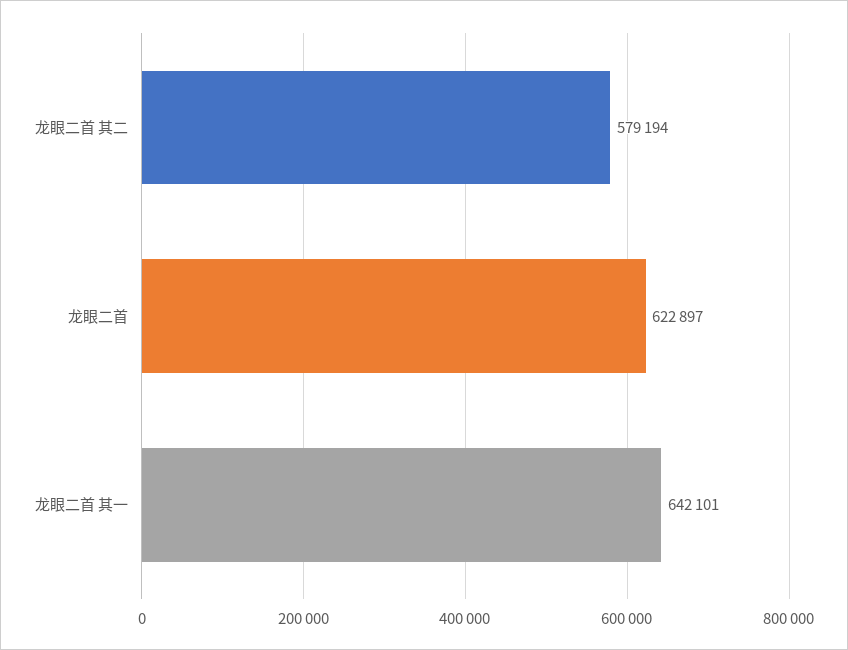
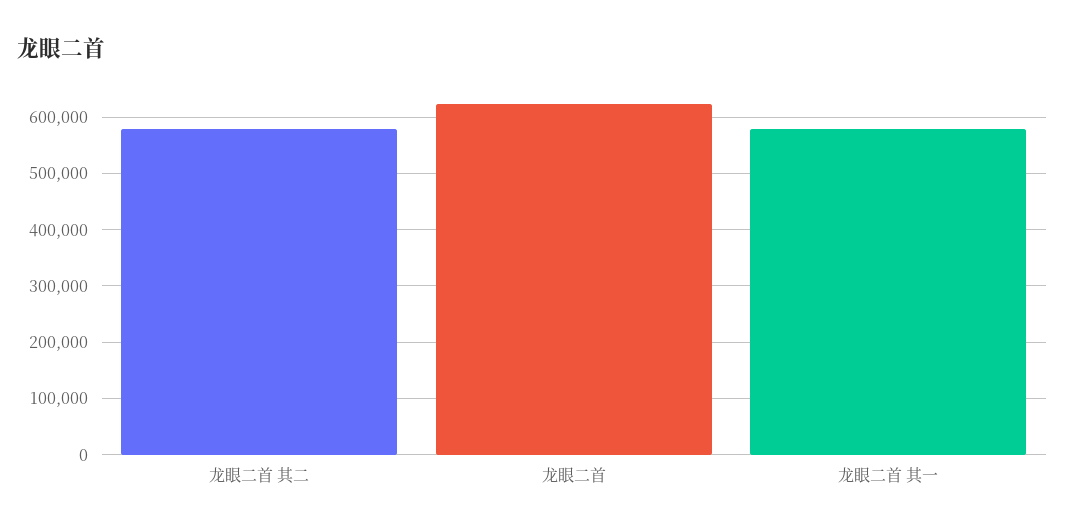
  {
    "龙眼二首 其二": 579194,
    "龙眼二首": 622897,
-   "龙眼二首 其一": 642101
+   "龙眼二首 其一": 580000
  }

